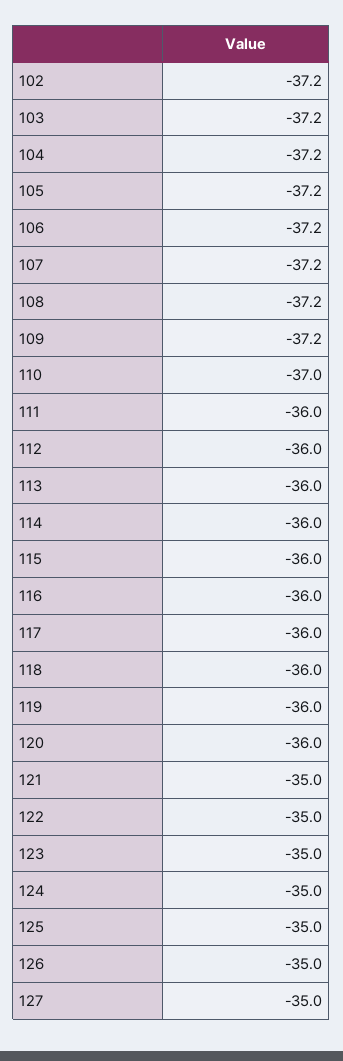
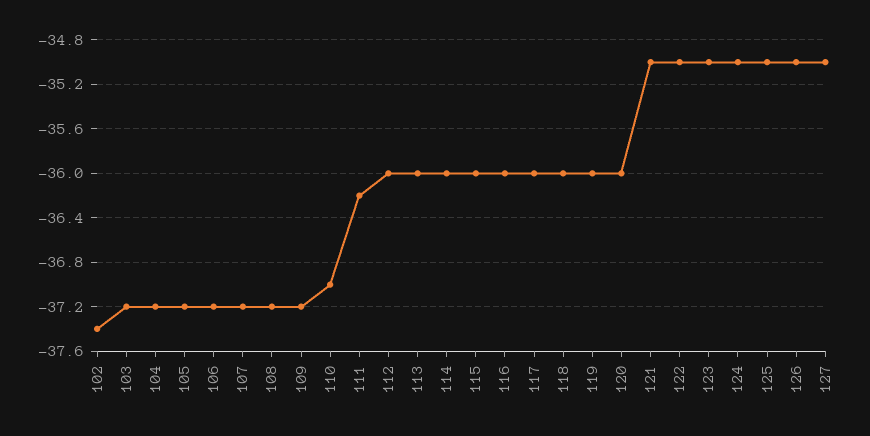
  {
-   "102": -37.2,
+   "102": -37.4,
    "103": -37.2,
    "104": -37.2,
    "105": -37.2,
    "106": -37.2,
    "107": -37.2,
    "108": -37.2,
    "109": -37.2,
    "110": -37,
-   "111": -36,
+   "111": -36.2,
    "112": -36,
    "113": -36,
    "114": -36,
    "115": -36,
    "116": -36,
    "117": -36,
    "118": -36,
    "119": -36,
    "120": -36,
    "121": -35,
    "122": -35,
    "123": -35,
    "124": -35,
    "125": -35,
    "126": -35,
    "127": -35
  }

